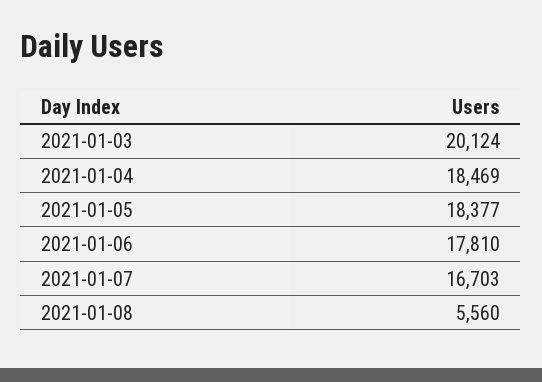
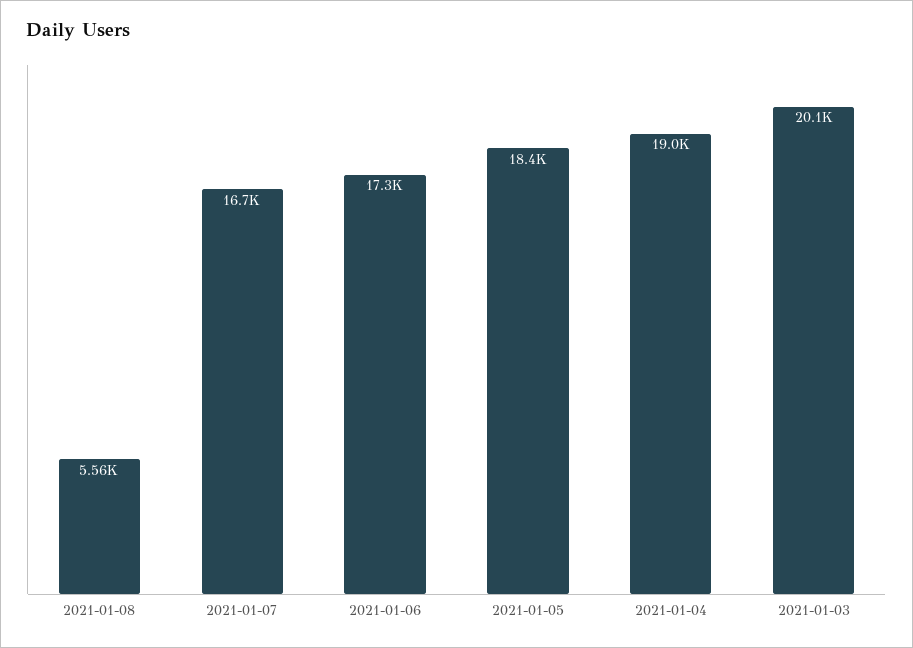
  {
    "2021-01-03": 20124,
-   "2021-01-04": 18469,
+   "2021-01-04": 19000,
    "2021-01-05": 18377,
-   "2021-01-06": 17810,
+   "2021-01-06": 17300,
    "2021-01-07": 16703,
    "2021-01-08": 5560
  }

